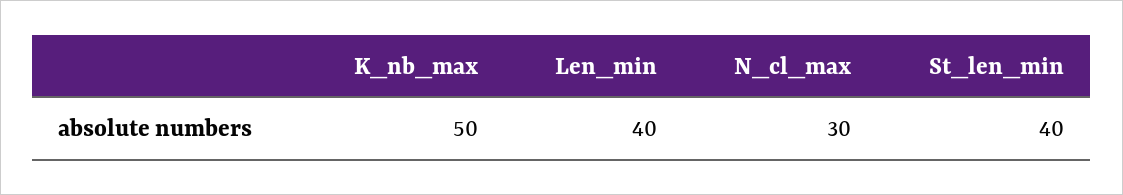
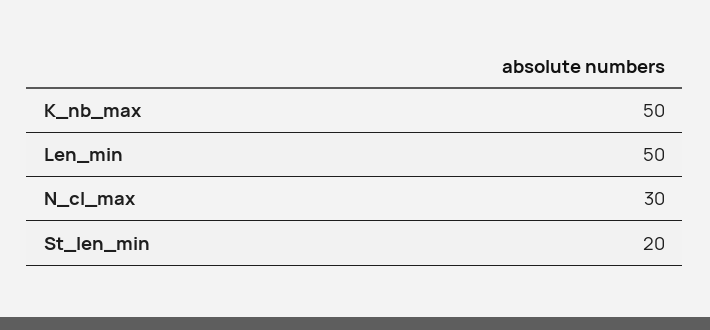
  {
    "K_nb_max": 50,
-   "Len_min": 40,
+   "Len_min": 50,
    "N_cl_max": 30,
-   "St_len_min": 40
+   "St_len_min": 20
  }

